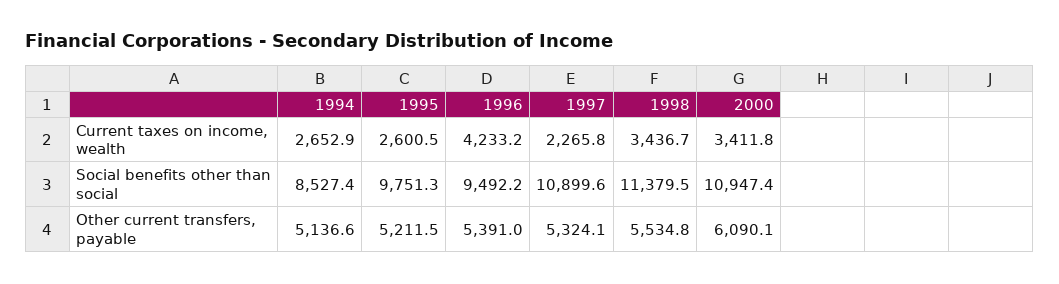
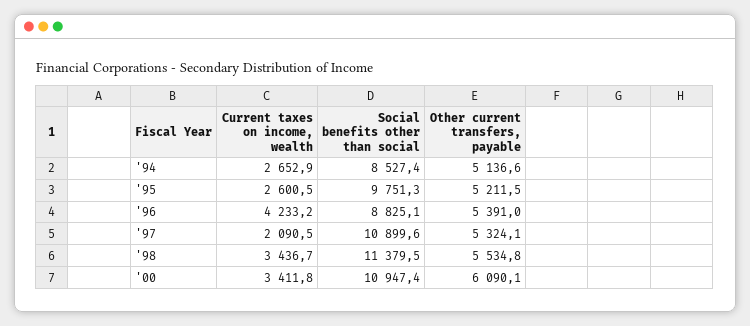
  {
    "1994": {
      "Current taxes on income, wealth": 2652.9,
      "Social benefits other than social": 8527.4,
      "Other current transfers, payable": 5136.6
    },
    "1995": {
      "Current taxes on income, wealth": 2600.5,
      "Social benefits other than social": 9751.3,
      "Other current transfers, payable": 5211.5
    },
    "1996": {
      "Current taxes on income, wealth": 4233.2,
-     "Social benefits other than social": 9492.2,
+     "Social benefits other than social": 8825.1,
      "Other current transfers, payable": 5391
    },
    "1997": {
-     "Current taxes on income, wealth": 2265.8,
+     "Current taxes on income, wealth": 2090.5,
      "Social benefits other than social": 10899.6,
      "Other current transfers, payable": 5324.1
    },
    "1998": {
      "Current taxes on income, wealth": 3436.7,
      "Social benefits other than social": 11379.5,
      "Other current transfers, payable": 5534.8
    },
    "2000": {
      "Current taxes on income, wealth": 3411.8,
      "Social benefits other than social": 10947.4,
      "Other current transfers, payable": 6090.1
    }
  }

